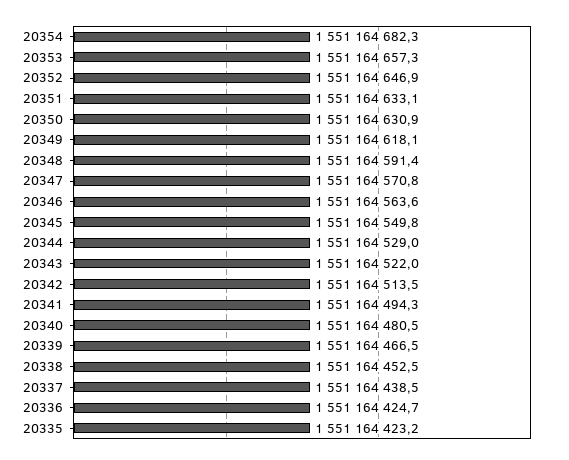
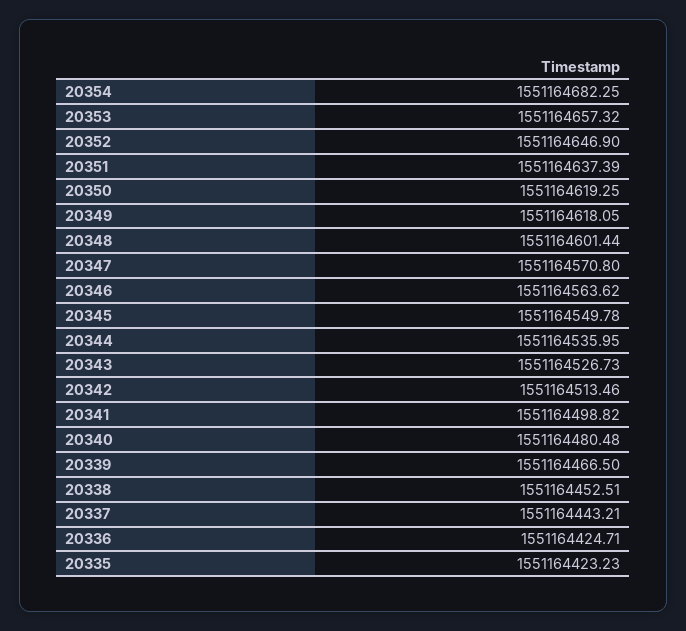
  {
    "20354": 1551164682.25,
    "20353": 1551164657.32,
    "20352": 1551164646.9,
-   "20351": 1551164633.1,
+   "20351": 1551164637.39,
-   "20350": 1551164630.9,
+   "20350": 1551164619.25,
    "20349": 1551164618.05,
-   "20348": 1551164591.4,
+   "20348": 1551164601.44,
    "20347": 1551164570.8,
    "20346": 1551164563.62,
    "20345": 1551164549.78,
-   "20344": 1551164529,
+   "20344": 1551164535.95,
-   "20343": 1551164522,
+   "20343": 1551164526.73,
    "20342": 1551164513.46,
-   "20341": 1551164494.3,
+   "20341": 1551164498.82,
    "20340": 1551164480.48,
    "20339": 1551164466.5,
    "20338": 1551164452.51,
-   "20337": 1551164438.5,
+   "20337": 1551164443.21,
    "20336": 1551164424.71,
    "20335": 1551164423.23
  }

